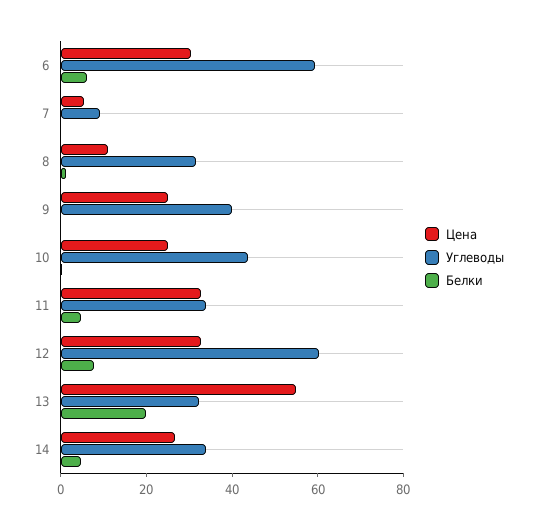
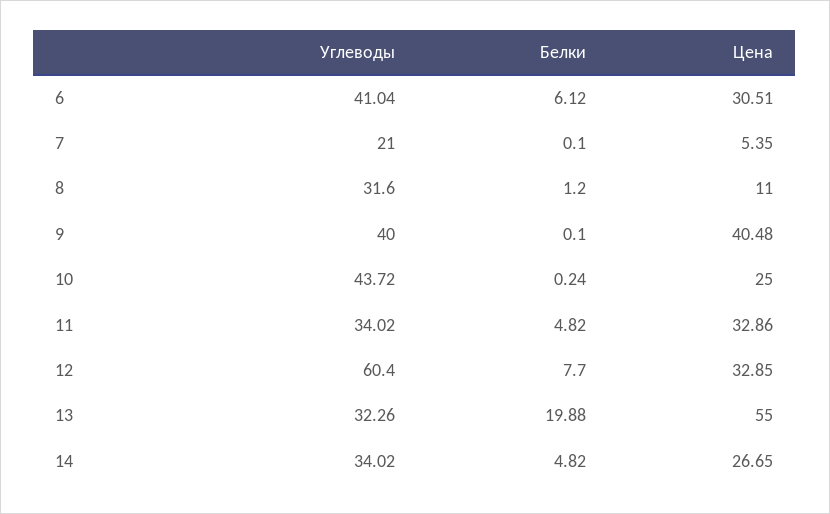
  {
    "Цена": {
      "6": 30.51,
      "7": 5.35,
      "8": 11,
-     "9": 25,
+     "9": 40.48,
      "10": 25,
      "11": 32.86,
      "12": 32.85,
      "13": 55,
      "14": 26.65
    },
    "Углеводы": {
-     "6": 60,
+     "6": 41.04,
-     "7": 10,
+     "7": 21,
      "8": 31.6,
      "9": 40,
      "10": 43.72,
      "11": 34.02,
      "12": 60.4,
      "13": 32.26,
      "14": 34.02
    },
    "Белки": {
      "6": 6.12,
      "7": 0.1,
      "8": 1.2,
      "9": 0.1,
      "10": 0.24,
      "11": 4.82,
      "12": 7.7,
      "13": 19.88,
      "14": 4.82
    }
  }

